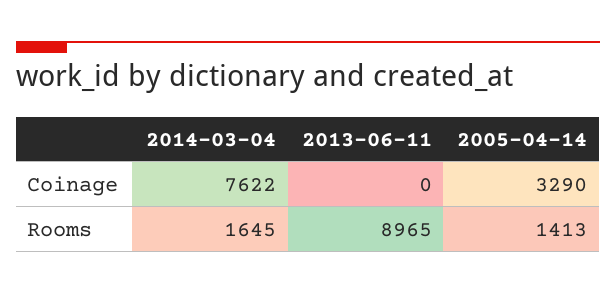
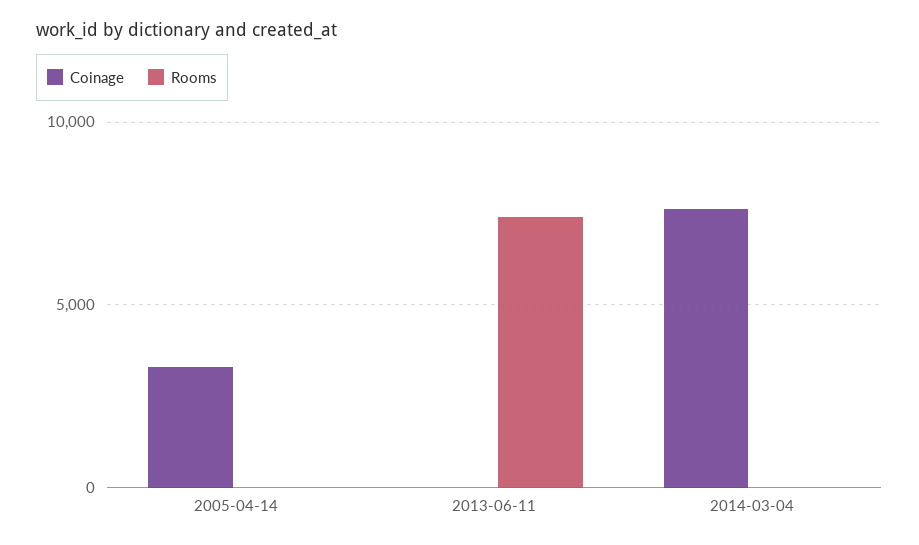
  {
    "Coinage": {
      "2014-03-04": 7622,
      "2013-06-11": 0,
      "2005-04-14": 3290
    },
    "Rooms": {
-     "2014-03-04": 1645,
+     "2014-03-04": 0,
-     "2013-06-11": 8965,
+     "2013-06-11": 7500,
-     "2005-04-14": 1413
+     "2005-04-14": 0
    }
  }

